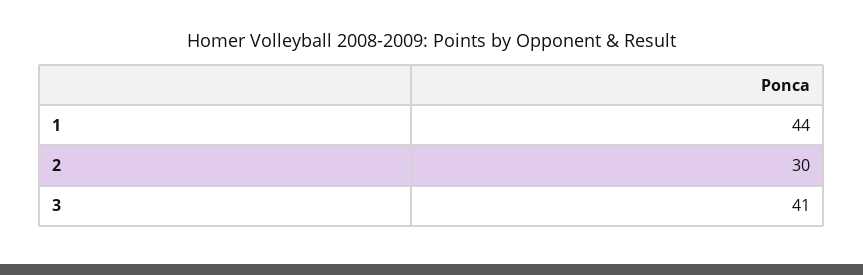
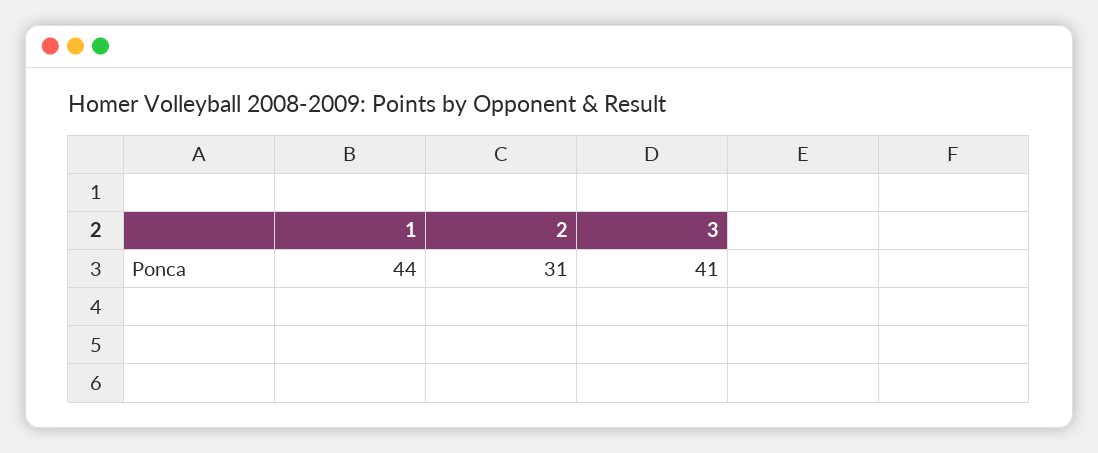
  {
    "1": 44,
-   "2": 30,
+   "2": 31,
    "3": 41
  }

